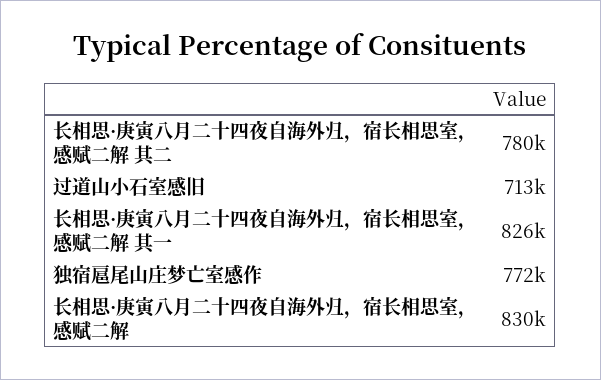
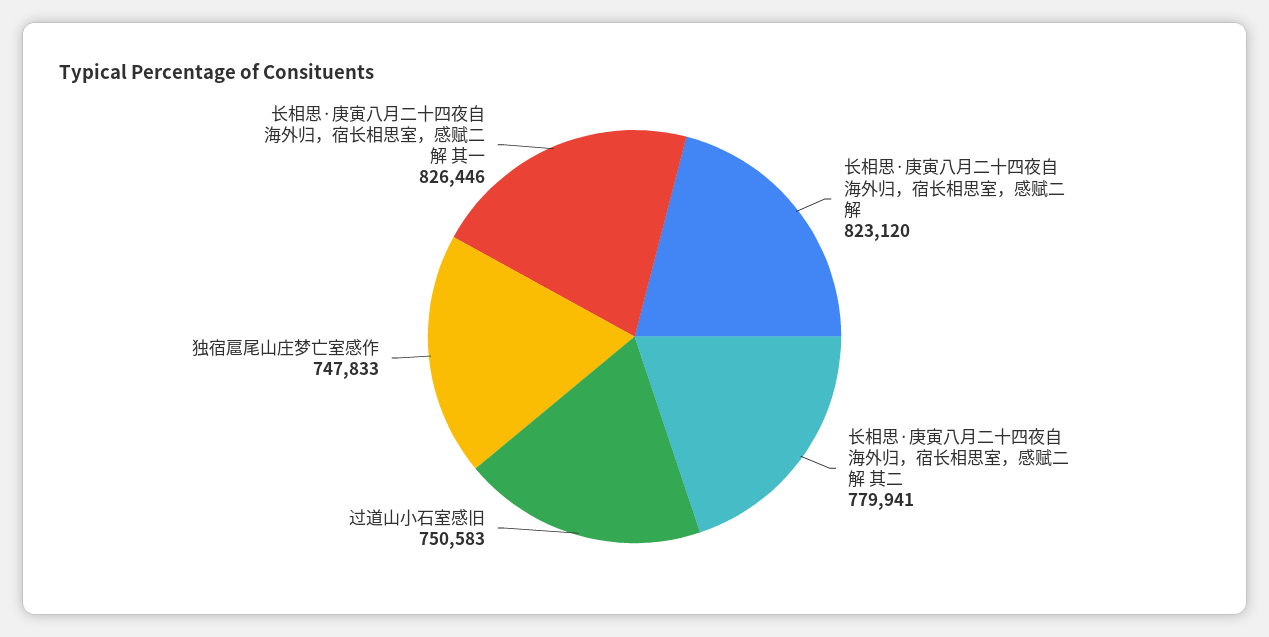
  {
    "长相思·庚寅八月二十四夜自海外归，宿长相思室，感赋二解 其二": 779941,
-   "过道山小石室感旧": 713000,
+   "过道山小石室感旧": 750583,
    "长相思·庚寅八月二十四夜自海外归，宿长相思室，感赋二解 其一": 826446,
-   "独宿扈尾山庄梦亡室感作": 772000,
+   "独宿扈尾山庄梦亡室感作": 747833,
-   "长相思·庚寅八月二十四夜自海外归，宿长相思室，感赋二解": 830000
+   "长相思·庚寅八月二十四夜自海外归，宿长相思室，感赋二解": 823120
  }

